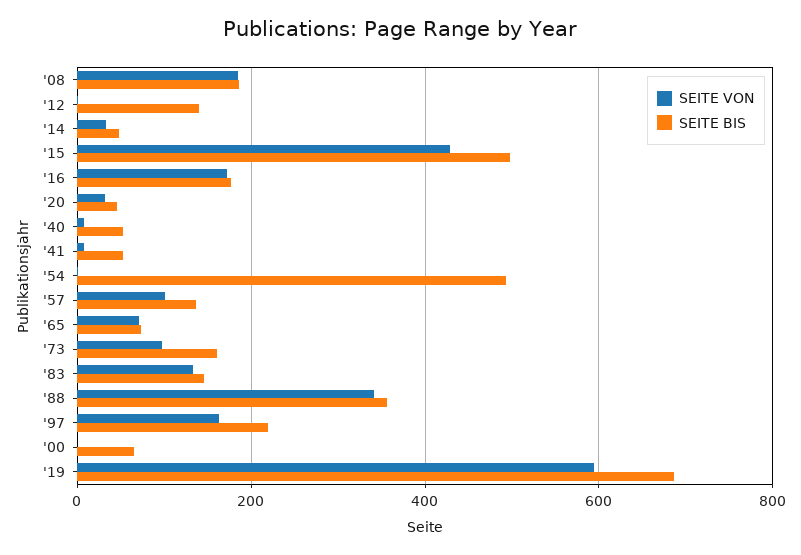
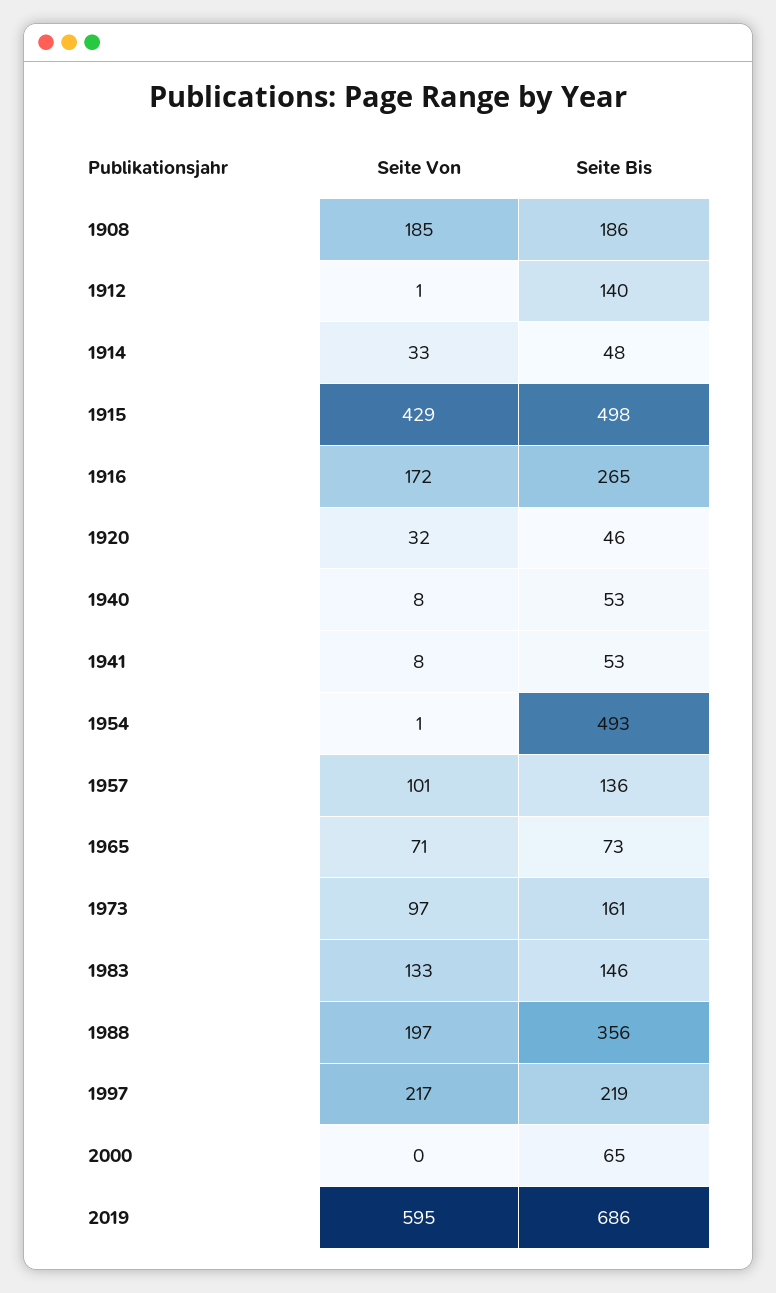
  {
    "SEITE VON": {
      "'08": 185,
      "'12": 1,
      "'14": 33,
      "'15": 429,
      "'16": 172,
      "'20": 32,
      "'40": 8,
      "'41": 8,
      "'54": 1,
      "'57": 101,
      "'65": 71,
      "'73": 97,
      "'83": 133,
-     "'88": 340,
+     "'88": 197,
-     "'97": 160,
+     "'97": 217,
      "'00": 0,
      "'19": 595
    },
    "SEITE BIS": {
      "'08": 186,
      "'12": 140,
      "'14": 48,
      "'15": 498,
-     "'16": 180,
+     "'16": 265,
      "'20": 46,
      "'40": 53,
      "'41": 53,
      "'54": 493,
      "'57": 136,
      "'65": 73,
      "'73": 161,
      "'83": 146,
      "'88": 356,
      "'97": 219,
      "'00": 65,
      "'19": 686
    }
  }

